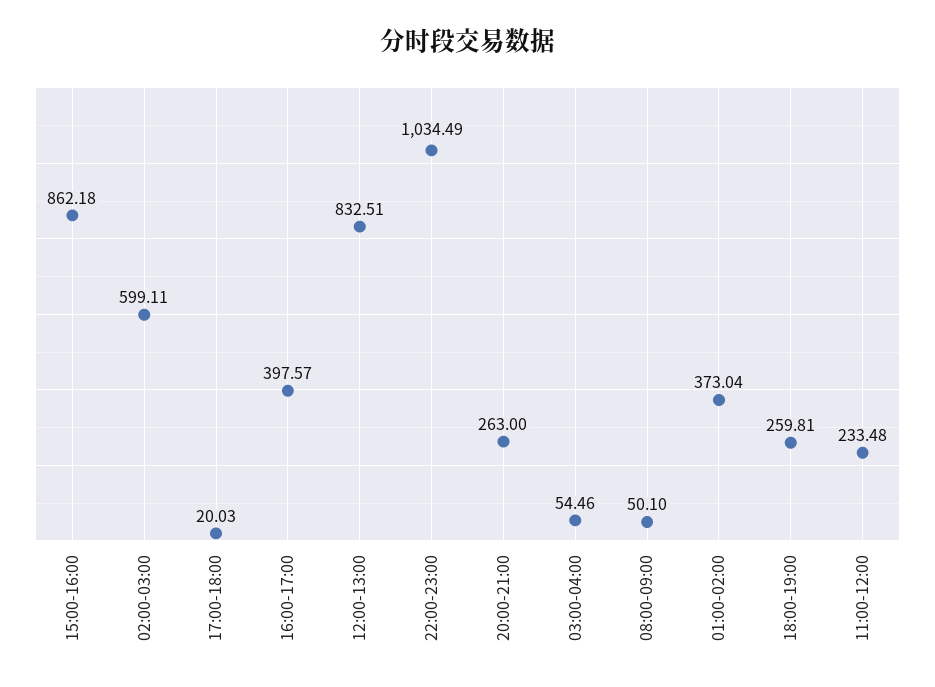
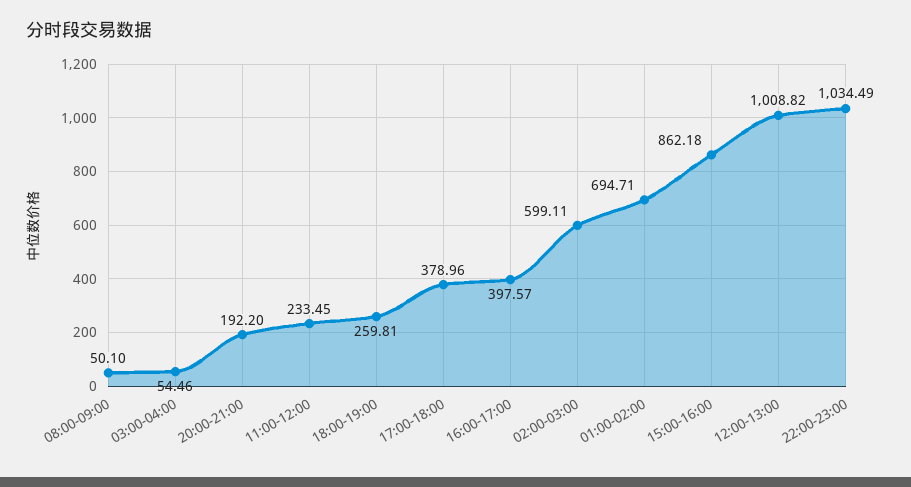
  {
    "15:00-16:00": 862.18,
    "02:00-03:00": 599.11,
-   "17:00-18:00": 20.03,
+   "17:00-18:00": 378.96,
    "16:00-17:00": 397.57,
-   "12:00-13:00": 832.51,
+   "12:00-13:00": 1008.82,
    "22:00-23:00": 1034.49,
-   "20:00-21:00": 263,
+   "20:00-21:00": 192.2,
    "03:00-04:00": 54.46,
    "08:00-09:00": 50.1,
-   "01:00-02:00": 373.04,
+   "01:00-02:00": 694.71,
    "18:00-19:00": 259.81,
-   "11:00-12:00": 233.48
+   "11:00-12:00": 233.45
  }

